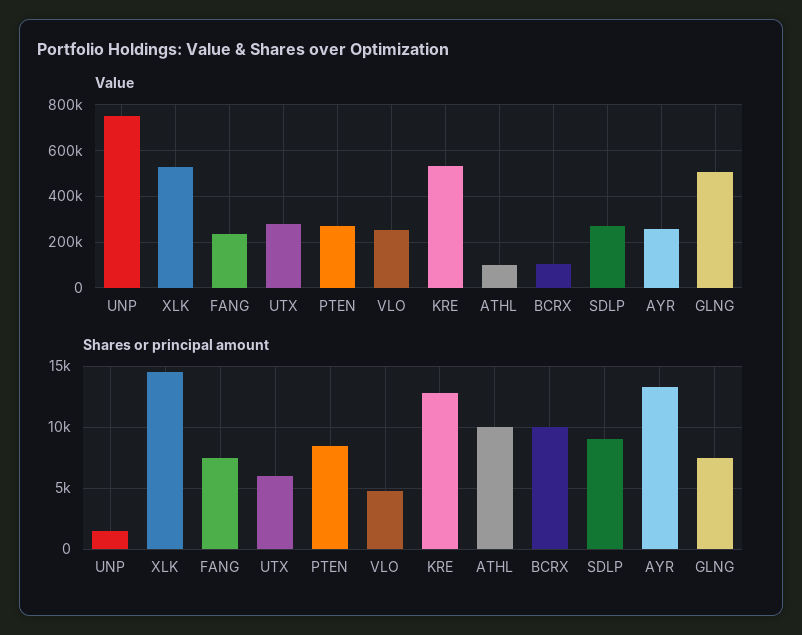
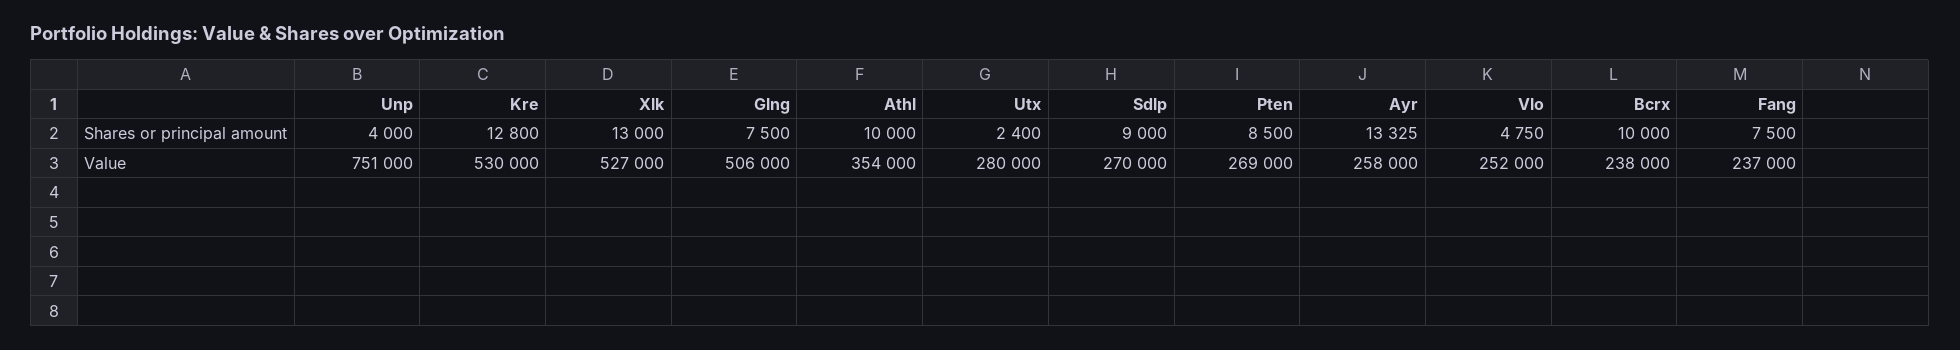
  {
    "Value": {
      "UNP": 751000,
      "XLK": 527000,
      "FANG": 237000,
      "UTX": 280000,
      "PTEN": 269000,
      "VLO": 252000,
      "KRE": 530000,
-     "ATHL": 100000,
+     "ATHL": 354000,
-     "BCRX": 100000,
+     "BCRX": 238000,
      "SDLP": 270000,
      "AYR": 258000,
      "GLNG": 506000
    },
    "Shares or principal amount": {
-     "UNP": 1500,
+     "UNP": 4000,
-     "XLK": 14500,
+     "XLK": 13000,
      "FANG": 7500,
-     "UTX": 6000,
+     "UTX": 2400,
      "PTEN": 8500,
      "VLO": 4750,
      "KRE": 12800,
      "ATHL": 10000,
      "BCRX": 10000,
      "SDLP": 9000,
      "AYR": 13325,
      "GLNG": 7500
    }
  }

